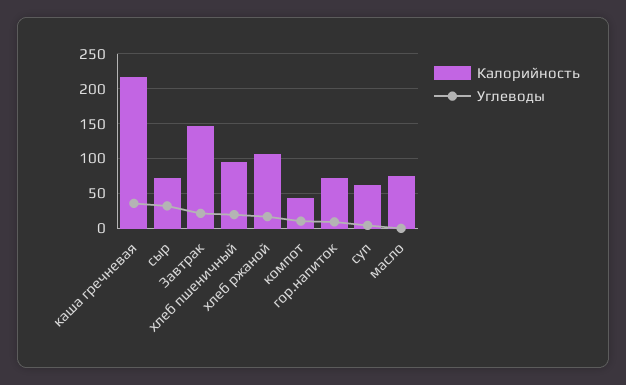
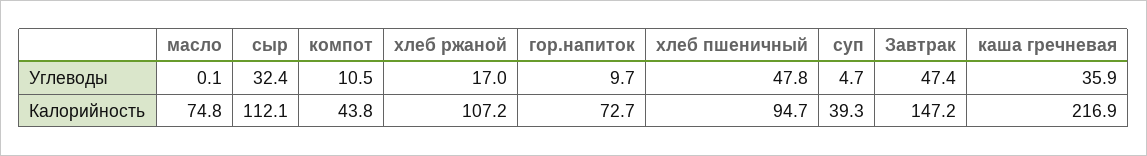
  {
    "Калорийность": {
      "каша гречневая": 216.9,
-     "сыр": 70,
+     "сыр": 112.1,
      "Завтрак": 147.2,
      "хлеб пшеничный": 94.7,
      "хлеб ржаной": 107.2,
      "компот": 43.8,
      "гор.напиток": 72.7,
-     "суп": 60,
+     "суп": 39.3,
      "масло": 74.8
    },
    "Углеводы": {
      "каша гречневая": 35.9,
      "сыр": 32.4,
-     "Завтрак": 20,
+     "Завтрак": 47.4,
-     "хлеб пшеничный": 20,
+     "хлеб пшеничный": 47.8,
      "хлеб ржаной": 17,
      "компот": 10.5,
      "гор.напиток": 9.7,
      "суп": 4.7,
      "масло": 0.1
    }
  }

